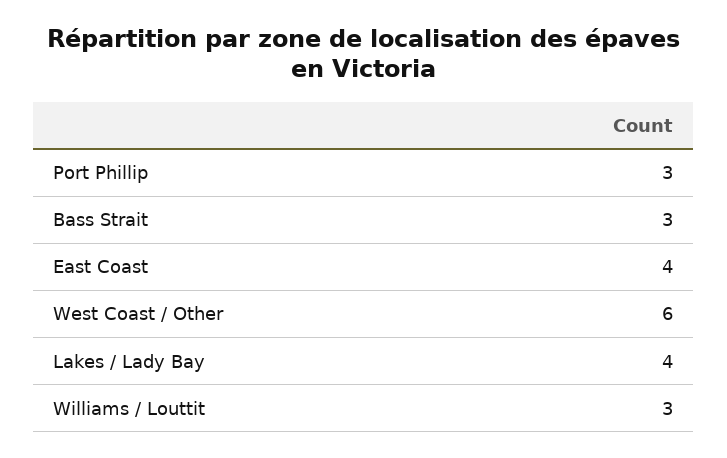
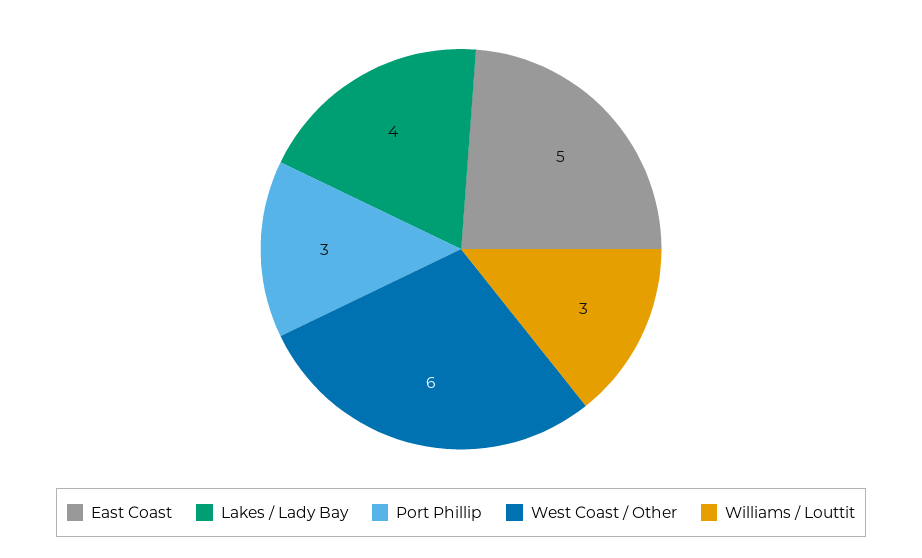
  {
    "Port Phillip": 3,
-   "Bass Strait": 3,
-   "East Coast": 4,
+   "East Coast": 5,
    "West Coast / Other": 6,
    "Lakes / Lady Bay": 4,
    "Williams / Louttit": 3
  }

